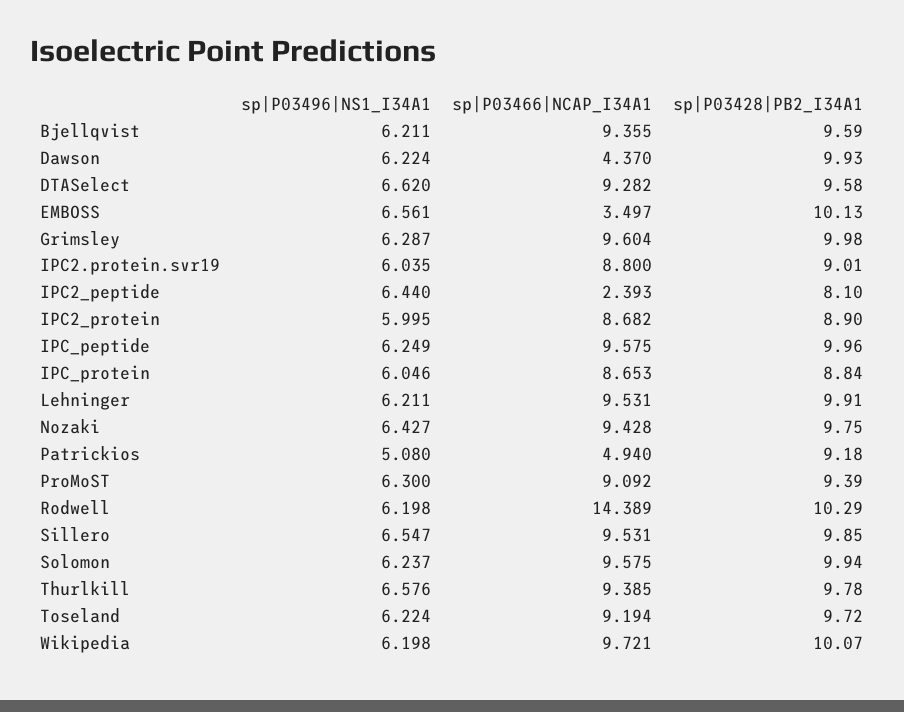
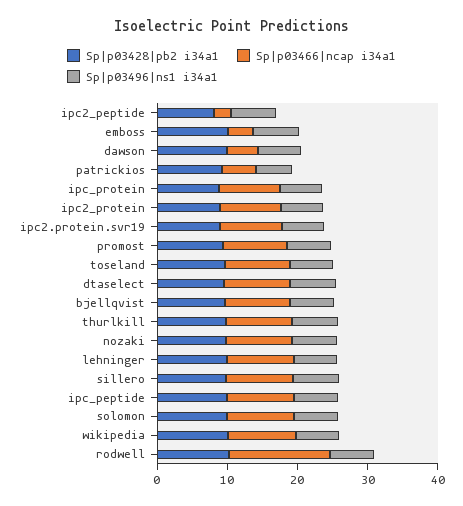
  {
    "sp|P03496|NS1_I34A1": {
      "Bjellqvist": 6.211,
      "Dawson": 6.224,
      "DTASelect": 6.62,
      "EMBOSS": 6.561,
-     "Grimsley": 6.287,
      "IPC2.protein.svr19": 6.035,
      "IPC2_peptide": 6.44,
      "IPC2_protein": 5.995,
      "IPC_peptide": 6.249,
      "IPC_protein": 6.046,
      "Lehninger": 6.211,
      "Nozaki": 6.427,
      "Patrickios": 5.08,
      "ProMoST": 6.3,
      "Rodwell": 6.198,
      "Sillero": 6.547,
      "Solomon": 6.237,
      "Thurlkill": 6.576,
      "Toseland": 6.224,
      "Wikipedia": 6.198
    },
    "sp|P03466|NCAP_I34A1": {
      "Bjellqvist": 9.355,
      "Dawson": 4.37,
      "DTASelect": 9.282,
      "EMBOSS": 3.497,
-     "Grimsley": 9.604,
      "IPC2.protein.svr19": 8.8,
      "IPC2_peptide": 2.393,
      "IPC2_protein": 8.682,
      "IPC_peptide": 9.575,
      "IPC_protein": 8.653,
      "Lehninger": 9.531,
      "Nozaki": 9.428,
      "Patrickios": 4.94,
      "ProMoST": 9.092,
      "Rodwell": 14.389,
      "Sillero": 9.531,
      "Solomon": 9.575,
      "Thurlkill": 9.385,
      "Toseland": 9.194,
      "Wikipedia": 9.721
    },
    "sp|P03428|PB2_I34A1": {
      "Bjellqvist": 9.59,
      "Dawson": 9.93,
      "DTASelect": 9.58,
      "EMBOSS": 10.13,
-     "Grimsley": 9.98,
      "IPC2.protein.svr19": 9.01,
      "IPC2_peptide": 8.1,
      "IPC2_protein": 8.9,
      "IPC_peptide": 9.96,
      "IPC_protein": 8.84,
      "Lehninger": 9.91,
      "Nozaki": 9.75,
      "Patrickios": 9.18,
      "ProMoST": 9.39,
      "Rodwell": 10.29,
      "Sillero": 9.85,
      "Solomon": 9.94,
      "Thurlkill": 9.78,
      "Toseland": 9.72,
      "Wikipedia": 10.07
    }
  }

